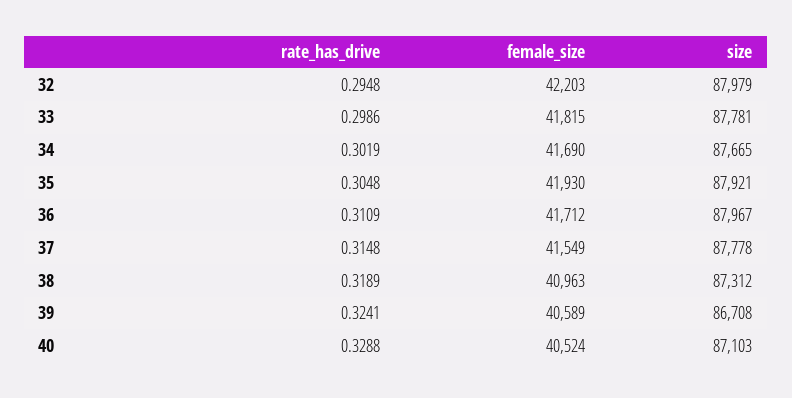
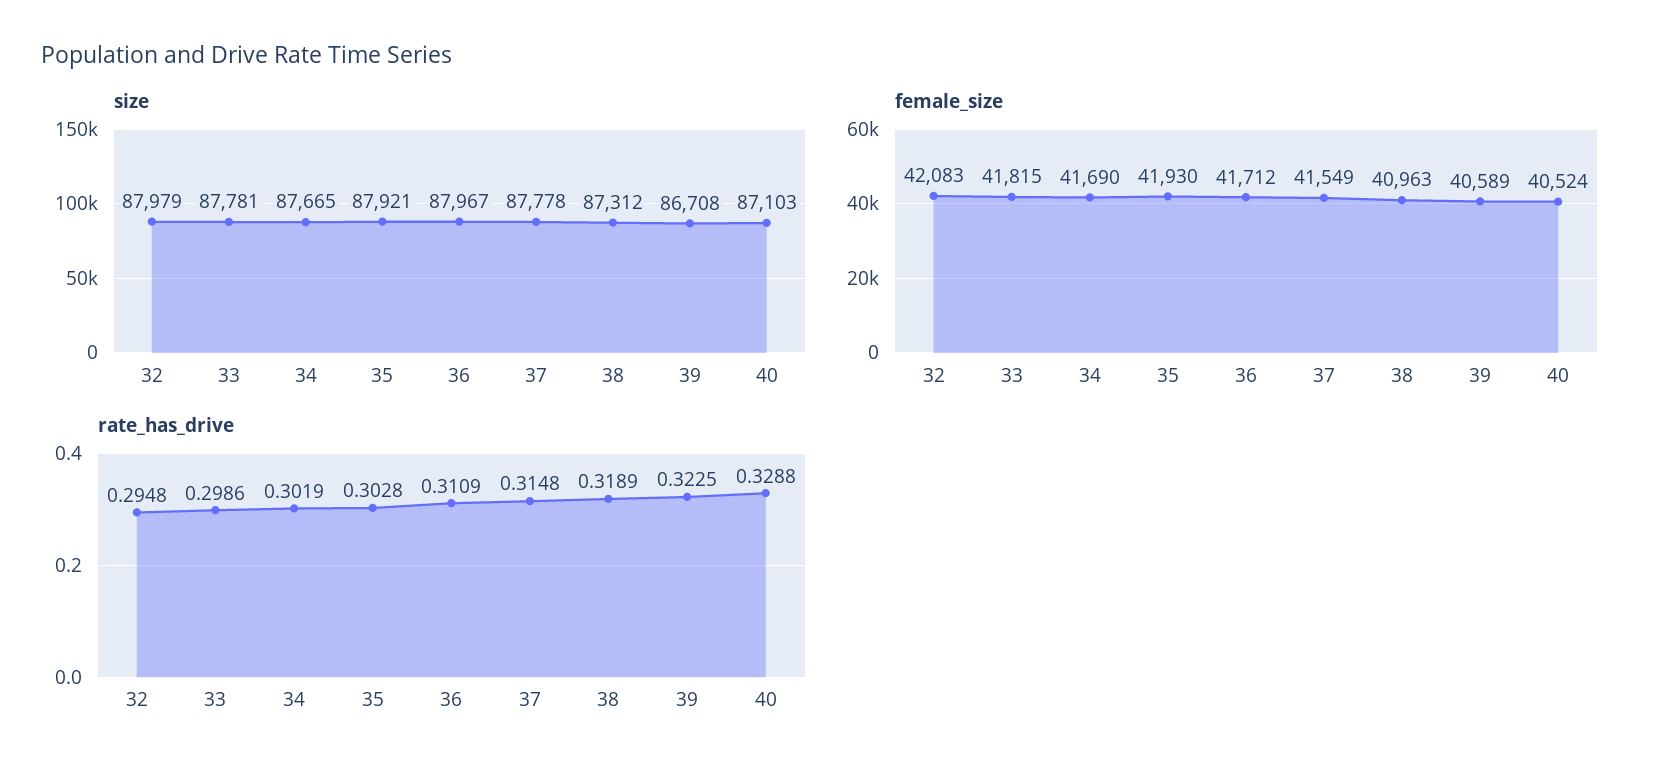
  {
    "rate_has_drive": {
      "32": 0.2948,
      "33": 0.2986,
      "34": 0.3019,
-     "35": 0.3048,
+     "35": 0.3028,
      "36": 0.3109,
      "37": 0.3148,
      "38": 0.3189,
-     "39": 0.3241,
+     "39": 0.3225,
      "40": 0.3288
    },
    "female_size": {
-     "32": 42203,
+     "32": 42083,
      "33": 41815,
      "34": 41690,
      "35": 41930,
      "36": 41712,
      "37": 41549,
      "38": 40963,
      "39": 40589,
      "40": 40524
    },
    "size": {
      "32": 87979,
      "33": 87781,
      "34": 87665,
      "35": 87921,
      "36": 87967,
      "37": 87778,
      "38": 87312,
      "39": 86708,
      "40": 87103
    }
  }

